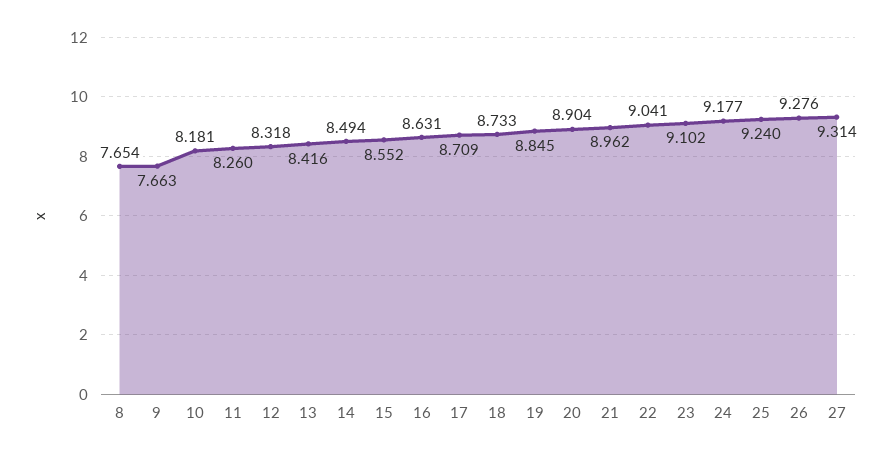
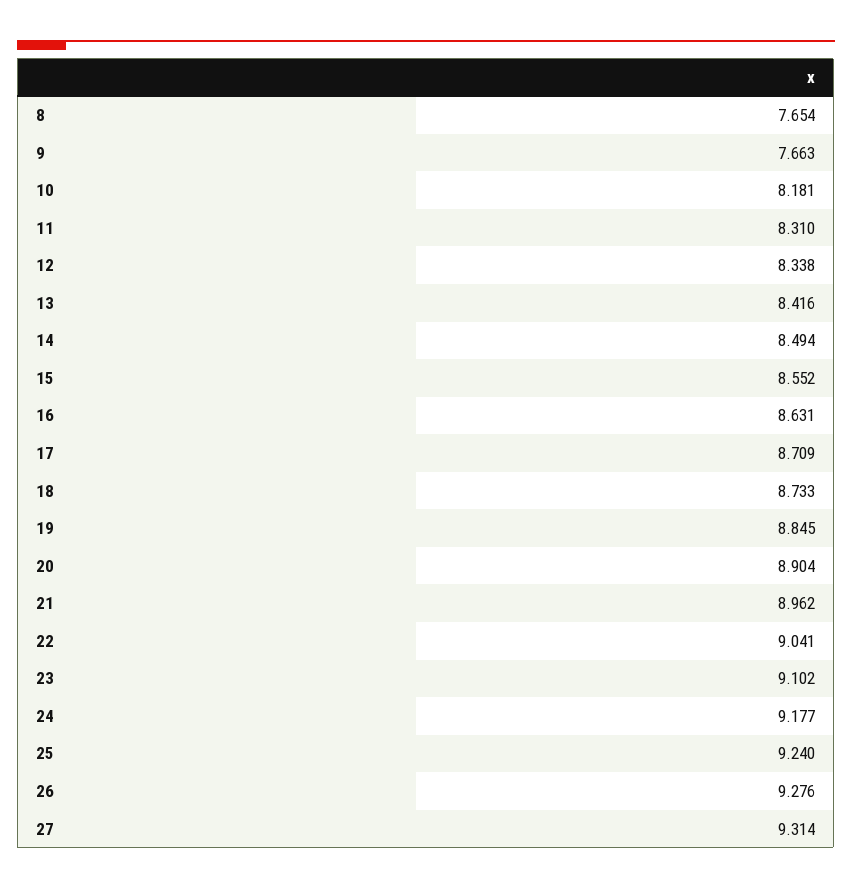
  {
    "8": 7.654,
    "9": 7.663,
    "10": 8.181,
-   "11": 8.26,
+   "11": 8.31,
-   "12": 8.318,
+   "12": 8.338,
    "13": 8.416,
    "14": 8.494,
    "15": 8.552,
    "16": 8.631,
    "17": 8.709,
    "18": 8.733,
    "19": 8.845,
    "20": 8.904,
    "21": 8.962,
    "22": 9.041,
    "23": 9.102,
    "24": 9.177,
    "25": 9.24,
    "26": 9.276,
    "27": 9.314
  }

